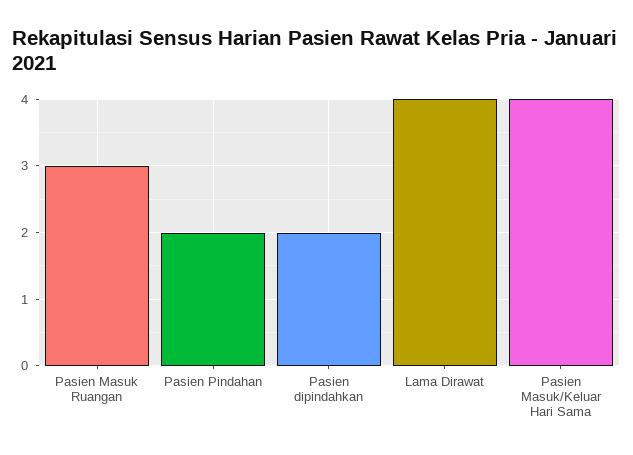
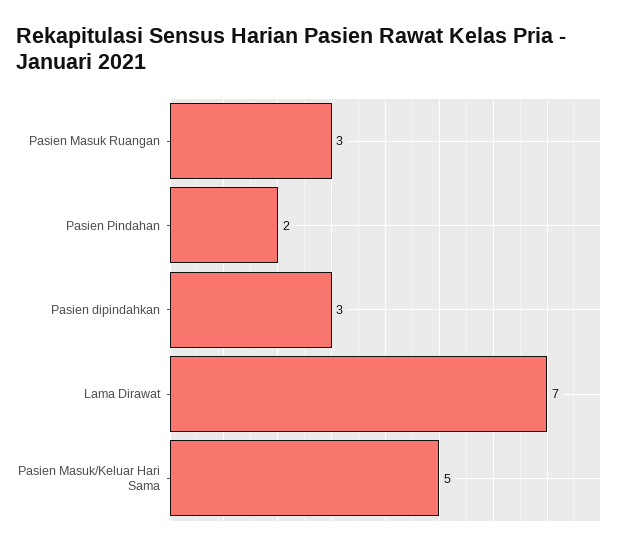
  {
    "Pasien Masuk Ruangan": 3,
    "Pasien Pindahan": 2,
-   "Pasien dipindahkan": 2,
+   "Pasien dipindahkan": 3,
-   "Lama Dirawat": 4,
+   "Lama Dirawat": 7,
-   "Pasien Masuk/Keluar Hari Sama": 4
+   "Pasien Masuk/Keluar Hari Sama": 5
  }

